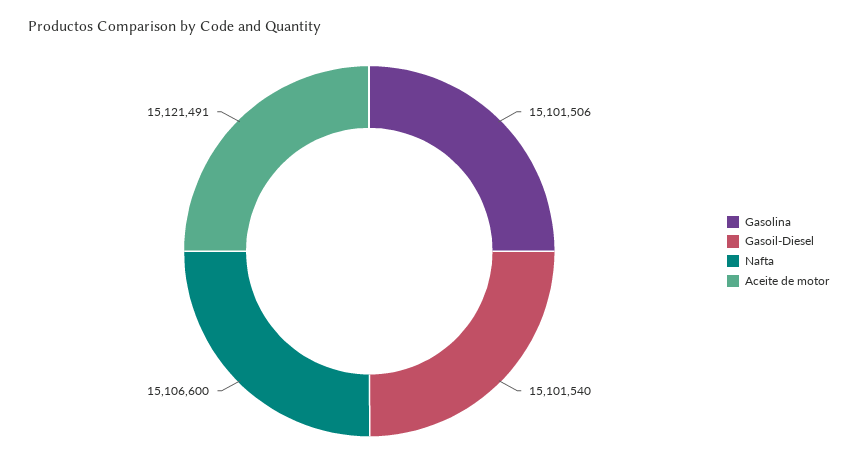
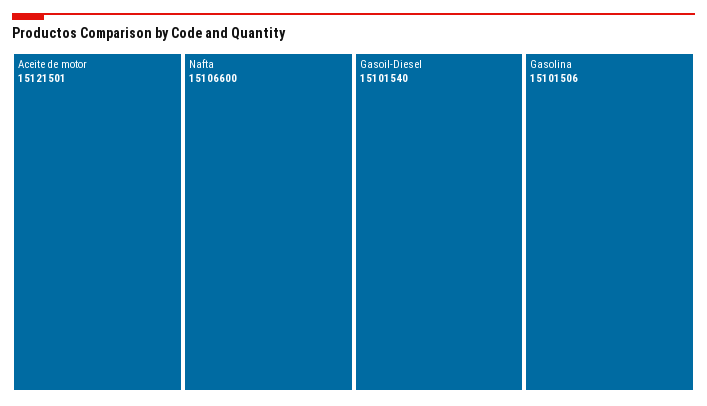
  {
    "Gasolina": 15101506,
    "Gasoil-Diesel": 15101540,
    "Nafta": 15106600,
-   "Aceite de motor": 15121491
+   "Aceite de motor": 15121501
  }

